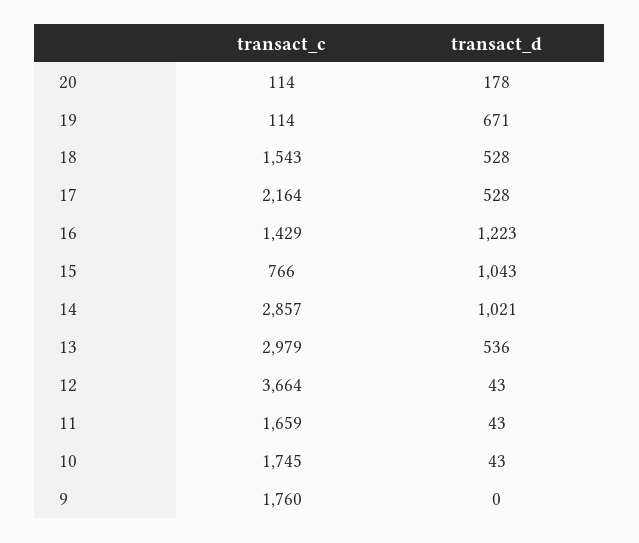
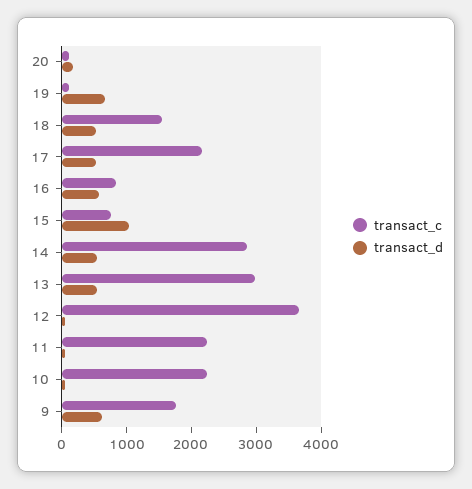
  {
    "transact_c": {
      "20": 114,
      "19": 114,
      "18": 1543,
      "17": 2164,
-     "16": 1429,
+     "16": 800,
      "15": 766,
      "14": 2857,
      "13": 2979,
      "12": 3664,
-     "11": 1659,
+     "11": 2200,
-     "10": 1745,
+     "10": 2200,
      "9": 1760
    },
    "transact_d": {
      "20": 178,
      "19": 671,
      "18": 528,
      "17": 528,
-     "16": 1223,
+     "16": 600,
      "15": 1043,
-     "14": 1021,
+     "14": 600,
      "13": 536,
      "12": 43,
      "11": 43,
      "10": 43,
-     "9": 0
+     "9": 600
    }
  }

